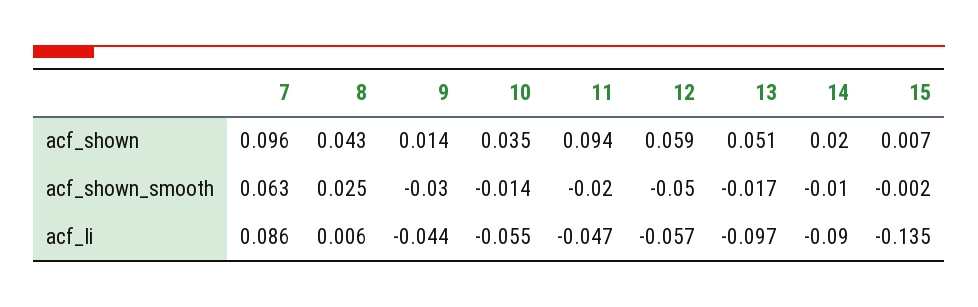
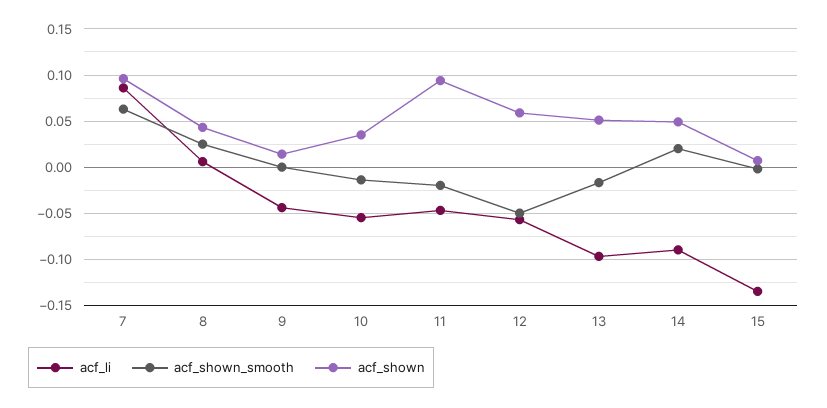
  {
    "acf_shown": {
      "7": 0.096,
      "8": 0.043,
      "9": 0.014,
      "10": 0.035,
      "11": 0.094,
      "12": 0.059,
      "13": 0.051,
-     "14": 0.02,
+     "14": 0.05,
      "15": 0.007
    },
    "acf_shown_smooth": {
      "7": 0.063,
      "8": 0.025,
-     "9": -0.03,
+     "9": 0,
      "10": -0.014,
      "11": -0.02,
      "12": -0.05,
      "13": -0.017,
-     "14": -0.01,
+     "14": 0.02,
      "15": -0.002
    },
    "acf_li": {
      "7": 0.086,
      "8": 0.006,
      "9": -0.044,
      "10": -0.055,
      "11": -0.047,
      "12": -0.057,
      "13": -0.097,
      "14": -0.09,
      "15": -0.135
    }
  }

